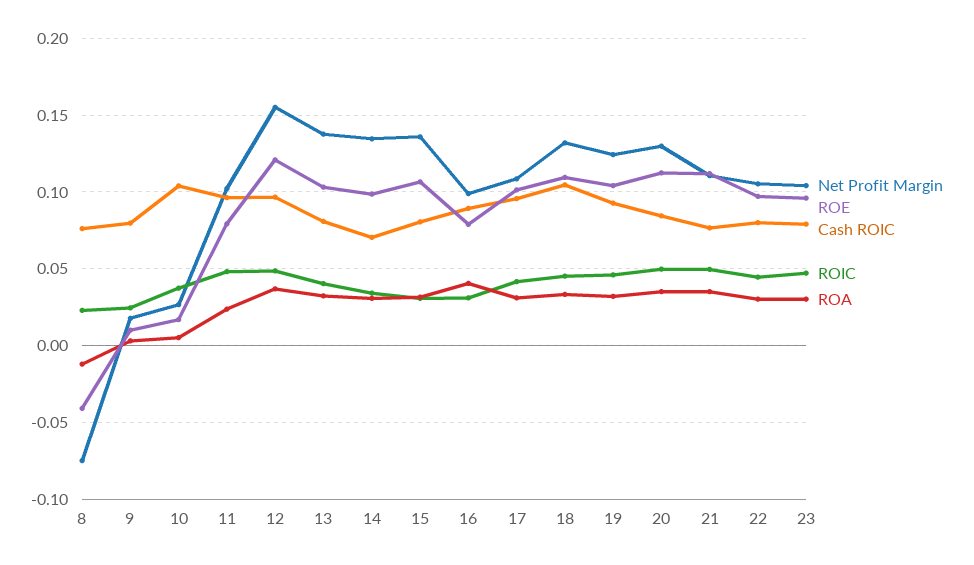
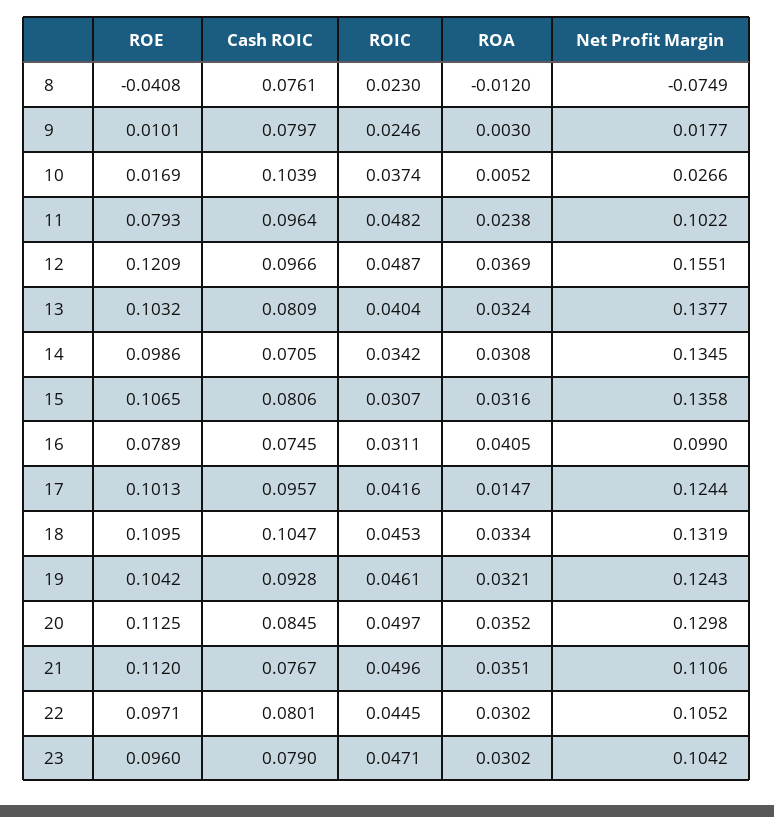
  {
    "Net Profit Margin": {
      "8": -0.0749,
      "9": 0.0177,
      "10": 0.0266,
      "11": 0.1022,
      "12": 0.1551,
      "13": 0.1377,
      "14": 0.1345,
      "15": 0.1358,
      "16": 0.099,
-     "17": 0.11,
+     "17": 0.1244,
      "18": 0.1319,
      "19": 0.1243,
      "20": 0.1298,
      "21": 0.1106,
      "22": 0.1052,
      "23": 0.1042
    },
    "ROE": {
      "8": -0.0408,
      "9": 0.0101,
      "10": 0.0169,
      "11": 0.0793,
      "12": 0.1209,
      "13": 0.1032,
      "14": 0.0986,
      "15": 0.1065,
      "16": 0.0789,
      "17": 0.1013,
      "18": 0.1095,
      "19": 0.1042,
      "20": 0.1125,
      "21": 0.112,
      "22": 0.0971,
      "23": 0.096
    },
    "Cash ROIC": {
      "8": 0.0761,
      "9": 0.0797,
      "10": 0.1039,
      "11": 0.0964,
      "12": 0.0966,
      "13": 0.0809,
      "14": 0.0705,
      "15": 0.0806,
-     "16": 0.09,
+     "16": 0.0745,
      "17": 0.0957,
      "18": 0.1047,
      "19": 0.0928,
      "20": 0.0845,
      "21": 0.0767,
      "22": 0.0801,
      "23": 0.079
    },
    "ROIC": {
      "8": 0.023,
      "9": 0.0246,
      "10": 0.0374,
      "11": 0.0482,
      "12": 0.0487,
      "13": 0.0404,
      "14": 0.0342,
      "15": 0.0307,
      "16": 0.0311,
      "17": 0.0416,
      "18": 0.0453,
      "19": 0.0461,
      "20": 0.0497,
      "21": 0.0496,
      "22": 0.0445,
      "23": 0.0471
    },
    "ROA": {
      "8": -0.012,
      "9": 0.003,
      "10": 0.0052,
      "11": 0.0238,
      "12": 0.0369,
      "13": 0.0324,
      "14": 0.0308,
      "15": 0.0316,
      "16": 0.0405,
-     "17": 0.03,
+     "17": 0.0147,
      "18": 0.0334,
      "19": 0.0321,
      "20": 0.0352,
      "21": 0.0351,
      "22": 0.0302,
      "23": 0.0302
    }
  }

